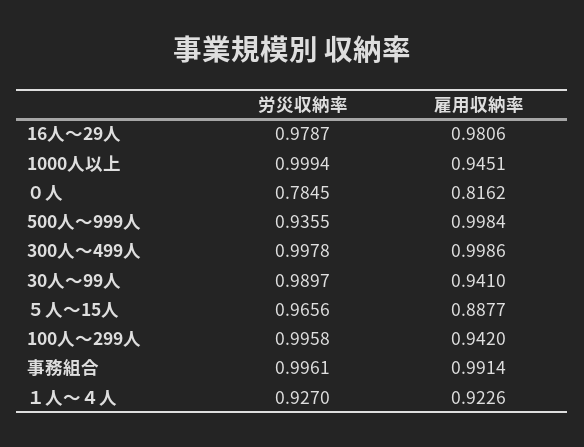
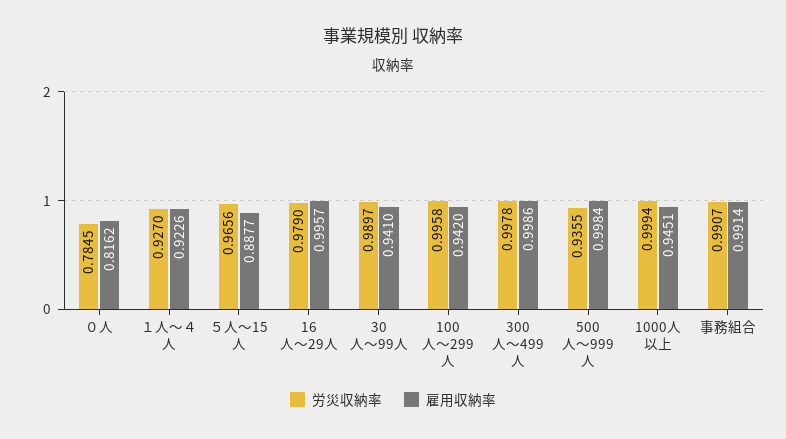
  {
    "労災収納率": {
-     "16人～29人": 0.9787,
+     "16人～29人": 0.979,
      "1000人以上": 0.9994,
      "０人": 0.7845,
      "500人～999人": 0.9355,
      "300人～499人": 0.9978,
      "30人～99人": 0.9897,
      "５人～15人": 0.9656,
      "100人～299人": 0.9958,
-     "事務組合": 0.9961,
+     "事務組合": 0.9907,
      "１人～４人": 0.927
    },
    "雇用収納率": {
-     "16人～29人": 0.9806,
+     "16人～29人": 0.9957,
      "1000人以上": 0.9451,
      "０人": 0.8162,
      "500人～999人": 0.9984,
      "300人～499人": 0.9986,
      "30人～99人": 0.941,
      "５人～15人": 0.8877,
      "100人～299人": 0.942,
      "事務組合": 0.9914,
      "１人～４人": 0.9226
    }
  }

